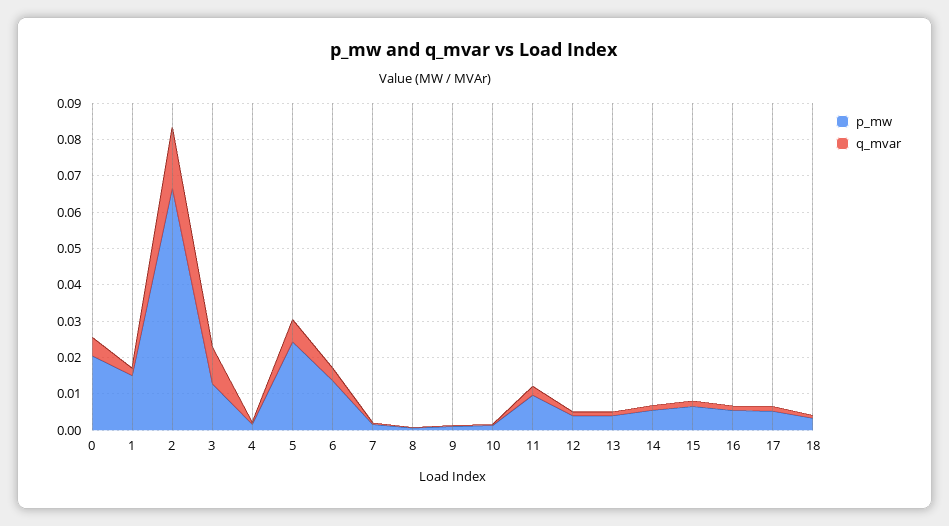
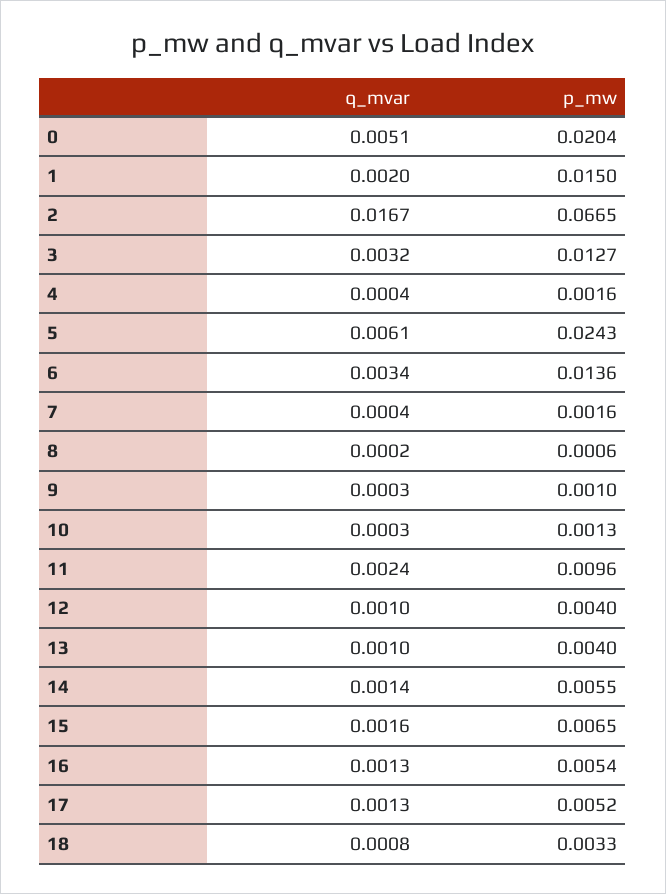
  {
    "p_mw": {
      "0": 0.0204,
      "1": 0.015,
      "2": 0.0665,
      "3": 0.0127,
      "4": 0.0016,
      "5": 0.0243,
      "6": 0.0136,
      "7": 0.0016,
      "8": 0.0006,
      "9": 0.001,
      "10": 0.0013,
      "11": 0.0096,
      "12": 0.004,
      "13": 0.004,
      "14": 0.0055,
      "15": 0.0065,
      "16": 0.0054,
      "17": 0.0052,
      "18": 0.0033
    },
    "q_mvar": {
      "0": 0.0051,
      "1": 0.002,
      "2": 0.0167,
-     "3": 0.01,
+     "3": 0.0032,
      "4": 0.0004,
      "5": 0.0061,
      "6": 0.0034,
      "7": 0.0004,
      "8": 0.0002,
      "9": 0.0003,
      "10": 0.0003,
      "11": 0.0024,
      "12": 0.001,
      "13": 0.001,
      "14": 0.0014,
      "15": 0.0016,
      "16": 0.0013,
      "17": 0.0013,
      "18": 0.0008
    }
  }

